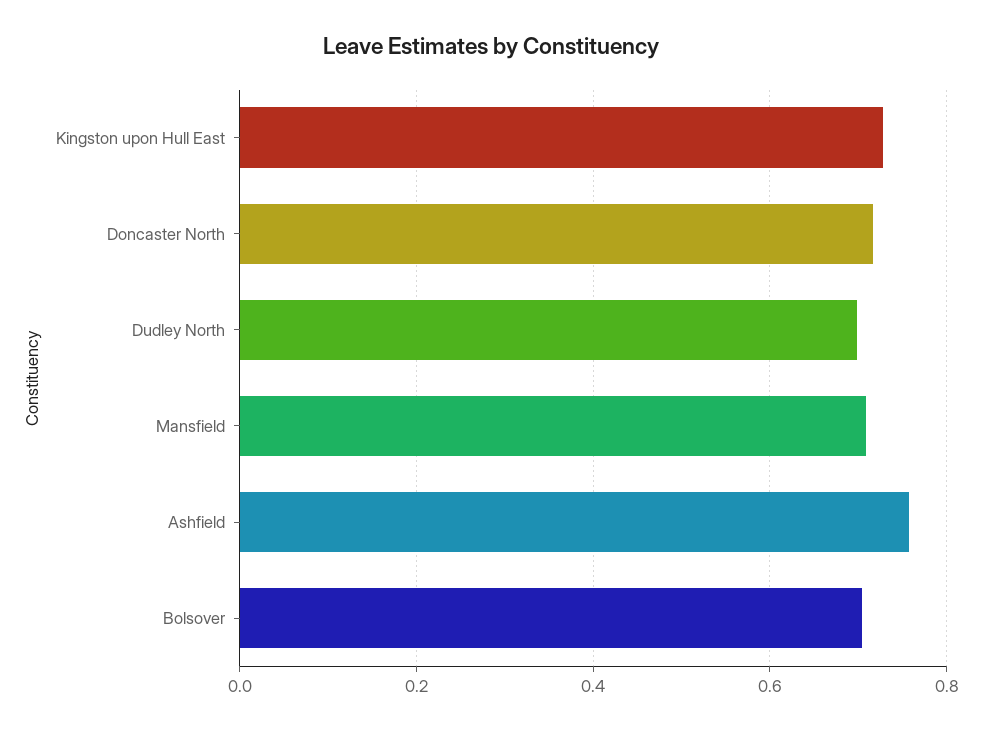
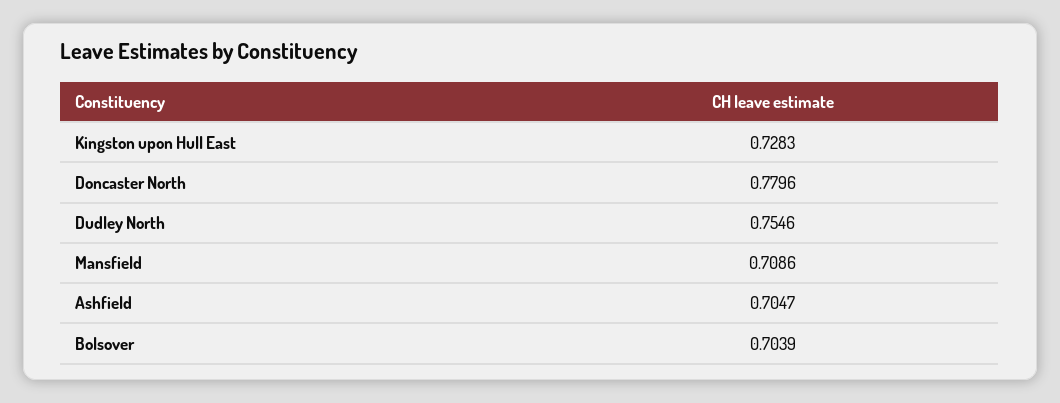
  {
    "Kingston upon Hull East": 0.7283,
-   "Doncaster North": 0.72,
+   "Doncaster North": 0.7796,
-   "Dudley North": 0.7,
+   "Dudley North": 0.7546,
    "Mansfield": 0.7086,
-   "Ashfield": 0.76,
+   "Ashfield": 0.7047,
    "Bolsover": 0.7039
  }

